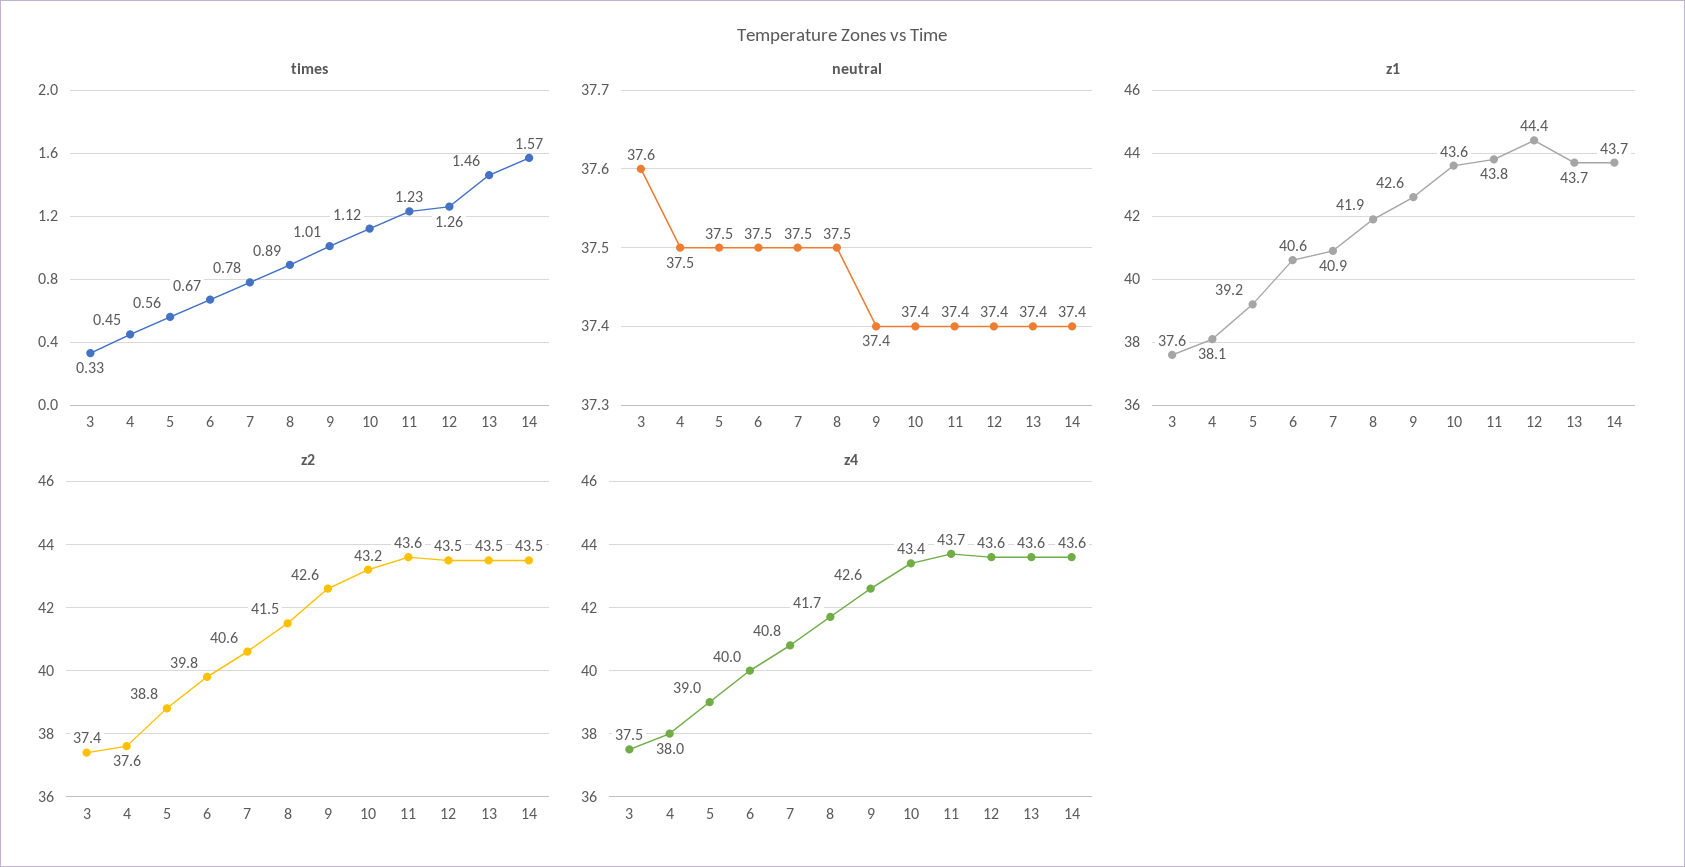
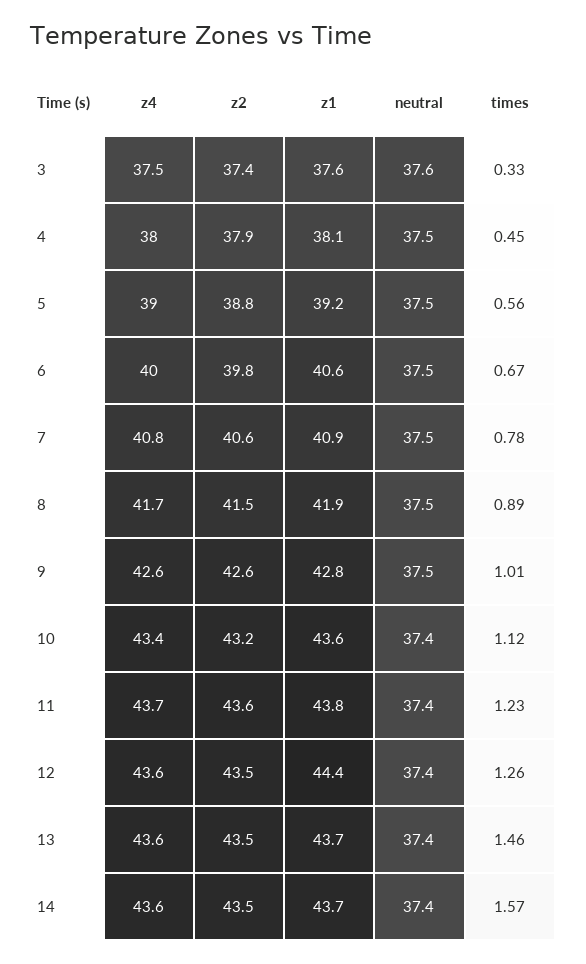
  {
    "times": {
      "3": 0.33,
      "4": 0.45,
      "5": 0.56,
      "6": 0.67,
      "7": 0.78,
      "8": 0.89,
      "9": 1.01,
      "10": 1.12,
      "11": 1.23,
      "12": 1.26,
      "13": 1.46,
      "14": 1.57
    },
    "neutral": {
      "3": 37.6,
      "4": 37.5,
      "5": 37.5,
      "6": 37.5,
      "7": 37.5,
      "8": 37.5,
-     "9": 37.4,
+     "9": 37.5,
      "10": 37.4,
      "11": 37.4,
      "12": 37.4,
      "13": 37.4,
      "14": 37.4
    },
    "z1": {
      "3": 37.6,
      "4": 38.1,
      "5": 39.2,
      "6": 40.6,
      "7": 40.9,
      "8": 41.9,
-     "9": 42.6,
+     "9": 42.8,
      "10": 43.6,
      "11": 43.8,
      "12": 44.4,
      "13": 43.7,
      "14": 43.7
    },
    "z2": {
      "3": 37.4,
-     "4": 37.6,
+     "4": 37.9,
      "5": 38.8,
      "6": 39.8,
      "7": 40.6,
      "8": 41.5,
      "9": 42.6,
      "10": 43.2,
      "11": 43.6,
      "12": 43.5,
      "13": 43.5,
      "14": 43.5
    },
    "z4": {
      "3": 37.5,
      "4": 38,
      "5": 39,
      "6": 40,
      "7": 40.8,
      "8": 41.7,
      "9": 42.6,
      "10": 43.4,
      "11": 43.7,
      "12": 43.6,
      "13": 43.6,
      "14": 43.6
    }
  }

